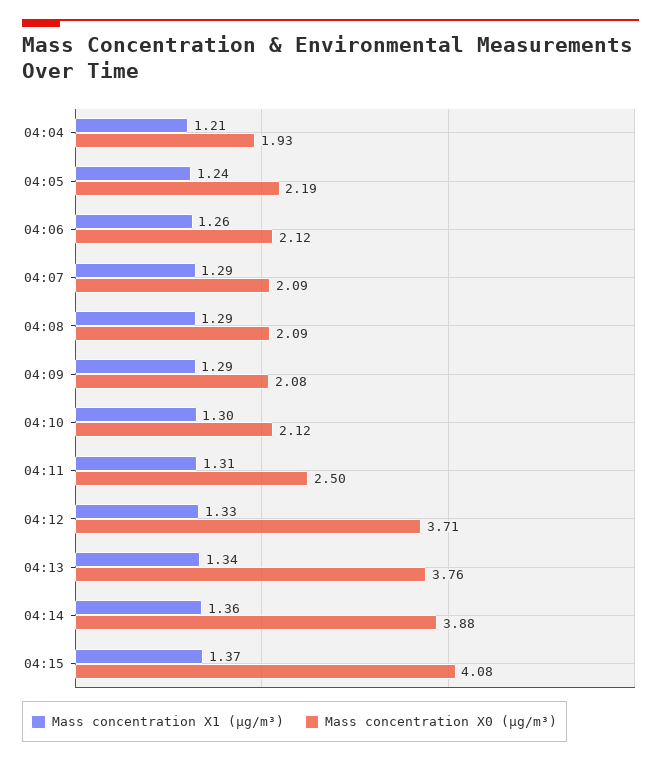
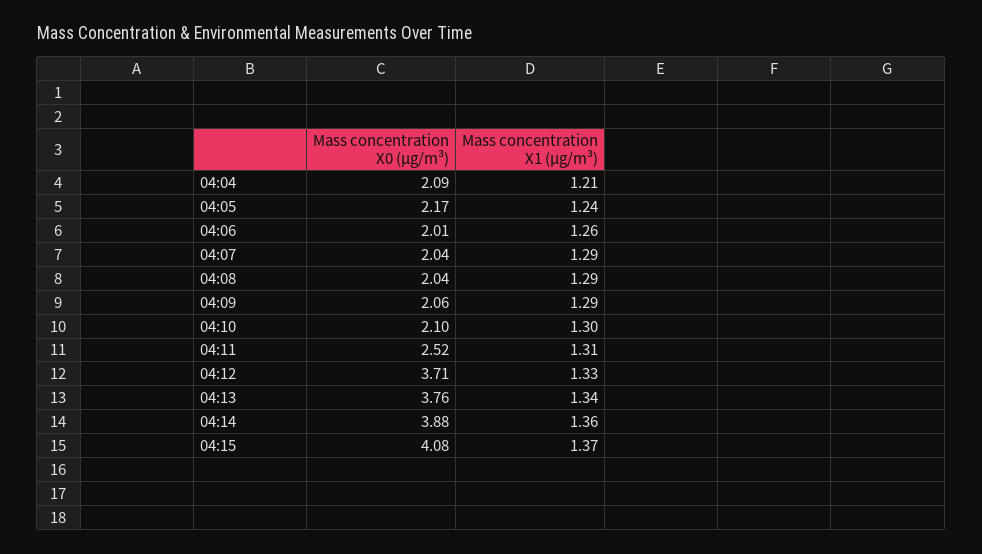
  {
    "Mass concentration X1 (μg/m³)": {
      "04:04": 1.21,
      "04:05": 1.24,
      "04:06": 1.26,
      "04:07": 1.29,
      "04:08": 1.29,
      "04:09": 1.29,
      "04:10": 1.3,
      "04:11": 1.31,
      "04:12": 1.33,
      "04:13": 1.34,
      "04:14": 1.36,
      "04:15": 1.37
    },
    "Mass concentration X0 (μg/m³)": {
-     "04:04": 1.93,
+     "04:04": 2.09,
-     "04:05": 2.19,
+     "04:05": 2.17,
-     "04:06": 2.12,
+     "04:06": 2.01,
-     "04:07": 2.09,
+     "04:07": 2.04,
-     "04:08": 2.09,
+     "04:08": 2.04,
-     "04:09": 2.08,
+     "04:09": 2.06,
-     "04:10": 2.12,
+     "04:10": 2.1,
-     "04:11": 2.5,
+     "04:11": 2.52,
      "04:12": 3.71,
      "04:13": 3.76,
      "04:14": 3.88,
      "04:15": 4.08
    }
  }

